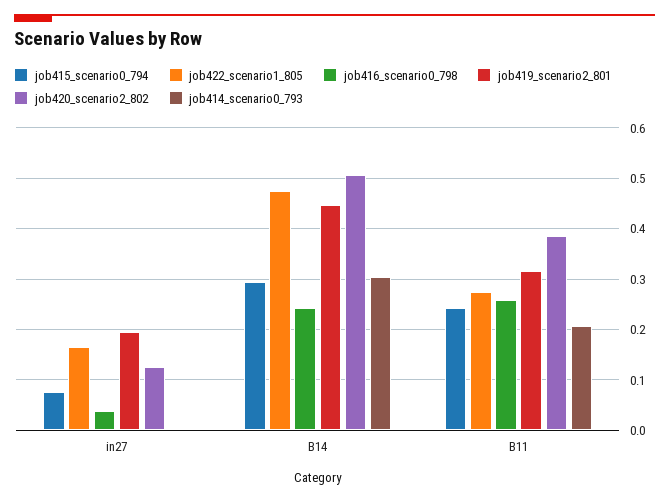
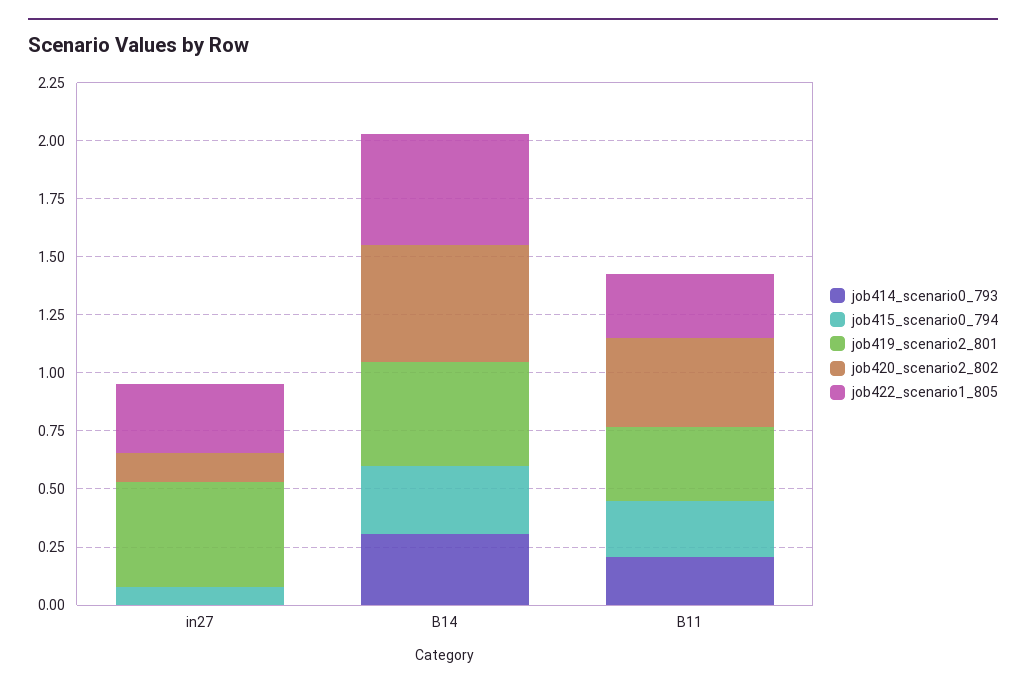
  {
    "job415_scenario0_794": {
      "in27": 0.08,
      "B14": 0.3,
      "B11": 0.24
    },
    "job422_scenario1_805": {
-     "in27": 0.16,
+     "in27": 0.3,
      "B14": 0.48,
      "B11": 0.28
    },
-   "job416_scenario0_798": {
-     "in27": 0.04,
-     "B14": 0.24,
-     "B11": 0.26
-   },
    "job419_scenario2_801": {
-     "in27": 0.2,
+     "in27": 0.45,
      "B14": 0.44,
      "B11": 0.32
    },
    "job420_scenario2_802": {
      "in27": 0.12,
      "B14": 0.5,
      "B11": 0.38
    },
    "job414_scenario0_793": {
      "in27": 0,
      "B14": 0.3,
      "B11": 0.2
    }
  }

